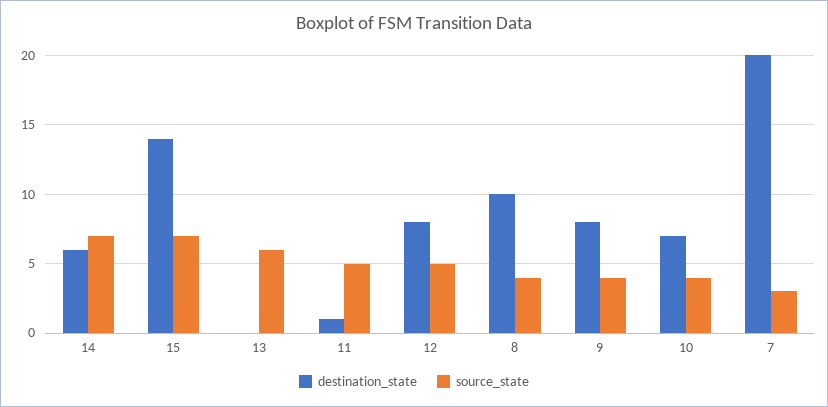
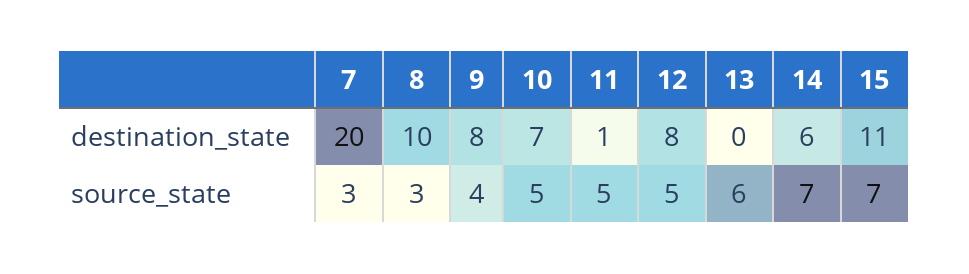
  {
    "destination_state": {
      "14": 6,
-     "15": 14,
+     "15": 11,
      "13": 0,
      "11": 1,
      "12": 8,
      "8": 10,
      "9": 8,
      "10": 7,
      "7": 20
    },
    "source_state": {
      "14": 7,
      "15": 7,
      "13": 6,
      "11": 5,
      "12": 5,
-     "8": 4,
+     "8": 3,
      "9": 4,
-     "10": 4,
+     "10": 5,
      "7": 3
    }
  }

